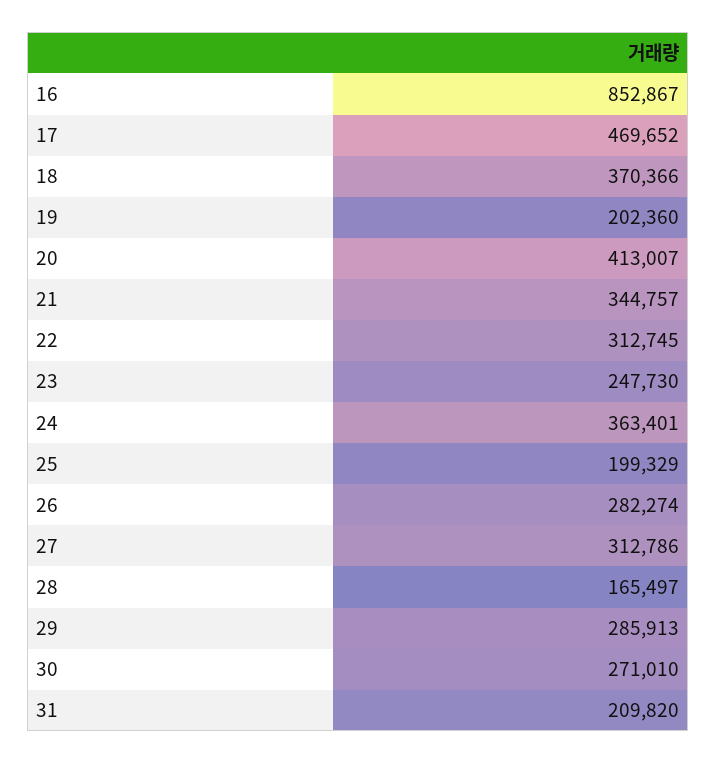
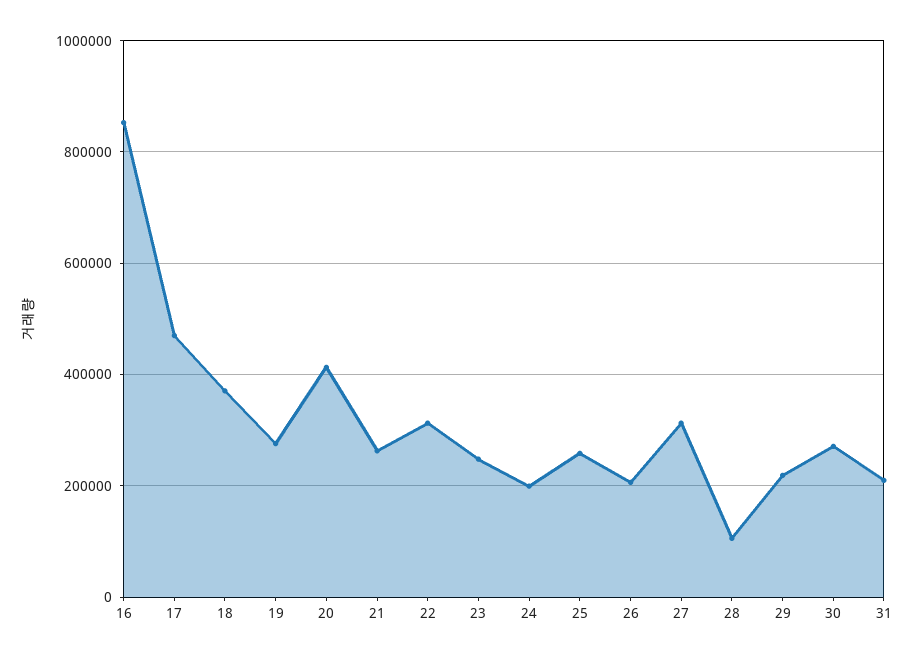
  {
    "16": 852867,
    "17": 469652,
    "18": 370366,
-   "19": 202360,
+   "19": 280000,
    "20": 413007,
-   "21": 344757,
+   "21": 260000,
    "22": 312745,
    "23": 247730,
-   "24": 363401,
+   "24": 200000,
-   "25": 199329,
+   "25": 260000,
-   "26": 282274,
+   "26": 200000,
    "27": 312786,
-   "28": 165497,
+   "28": 100000,
-   "29": 285913,
+   "29": 220000,
    "30": 271010,
    "31": 209820
  }

